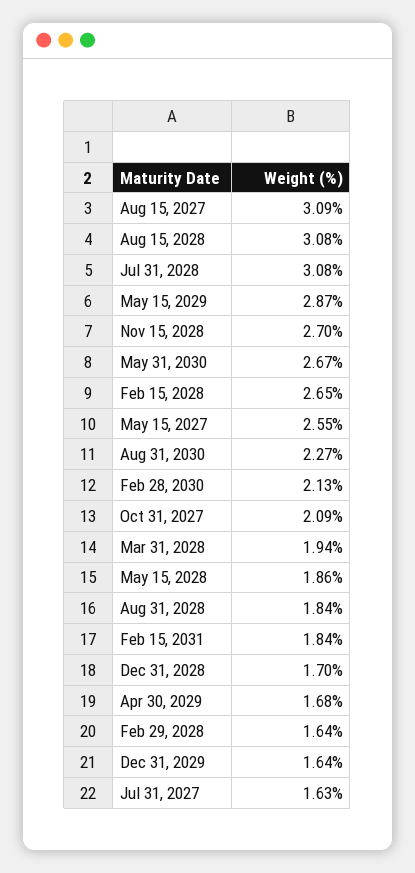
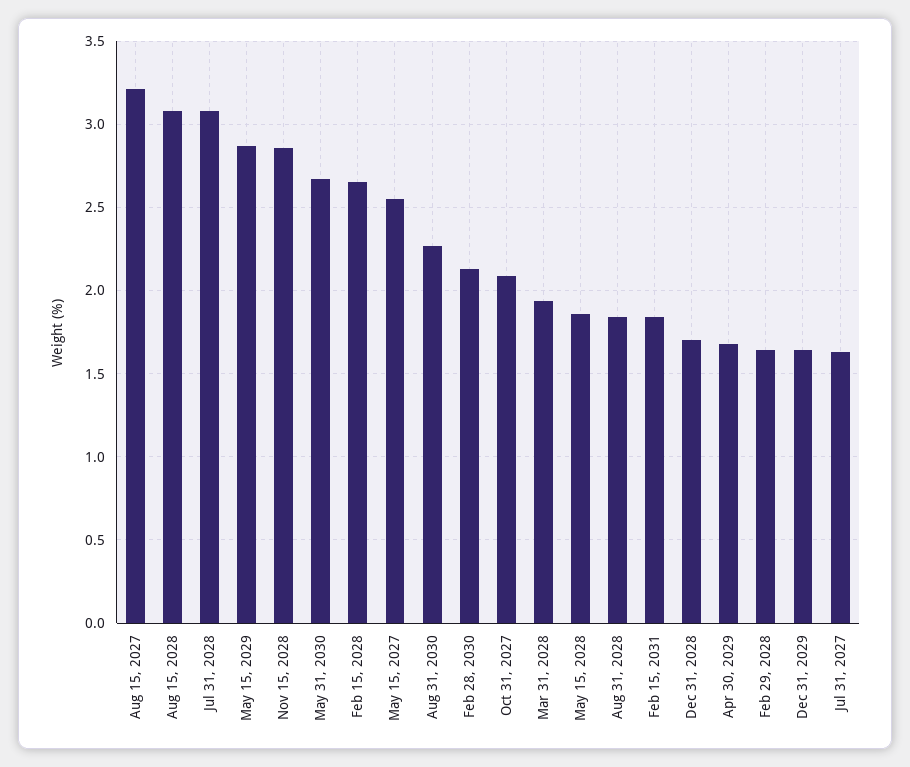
  {
-   "Aug 15, 2027": 3.09,
+   "Aug 15, 2027": 3.2,
    "Aug 15, 2028": 3.08,
    "Jul 31, 2028": 3.08,
    "May 15, 2029": 2.87,
-   "Nov 15, 2028": 2.7,
+   "Nov 15, 2028": 2.85,
    "May 31, 2030": 2.67,
    "Feb 15, 2028": 2.65,
    "May 15, 2027": 2.55,
    "Aug 31, 2030": 2.27,
    "Feb 28, 2030": 2.13,
    "Oct 31, 2027": 2.09,
    "Mar 31, 2028": 1.94,
    "May 15, 2028": 1.86,
    "Aug 31, 2028": 1.84,
    "Feb 15, 2031": 1.84,
    "Dec 31, 2028": 1.7,
    "Apr 30, 2029": 1.68,
    "Feb 29, 2028": 1.64,
    "Dec 31, 2029": 1.64,
    "Jul 31, 2027": 1.63
  }

